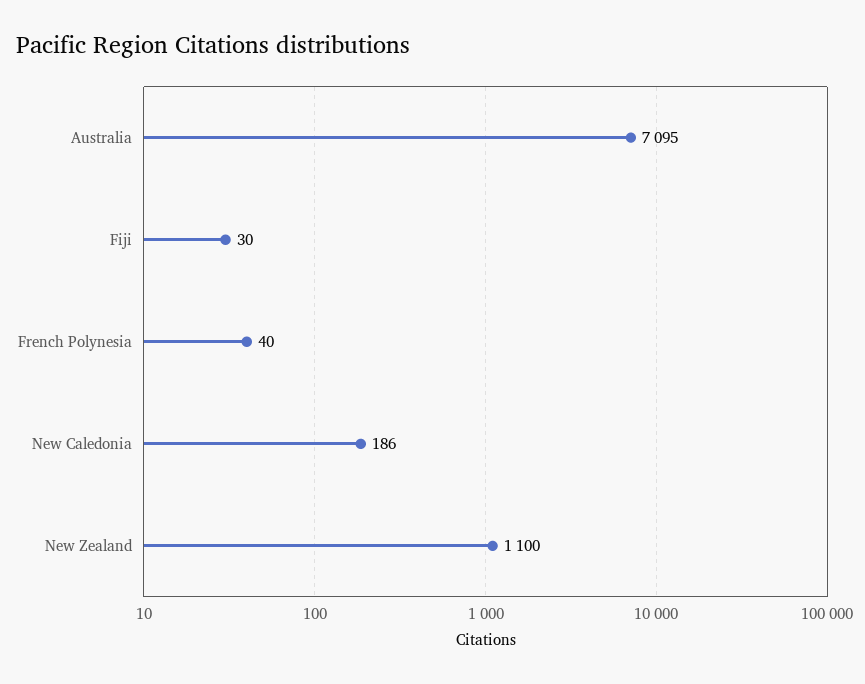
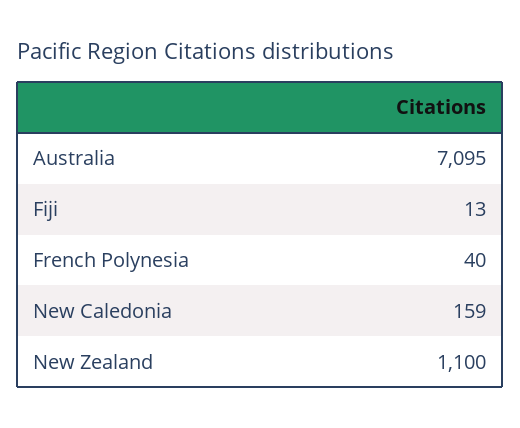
  {
    "Australia": 7095,
-   "Fiji": 30,
+   "Fiji": 13,
    "French Polynesia": 40,
-   "New Caledonia": 186,
+   "New Caledonia": 159,
    "New Zealand": 1100
  }

